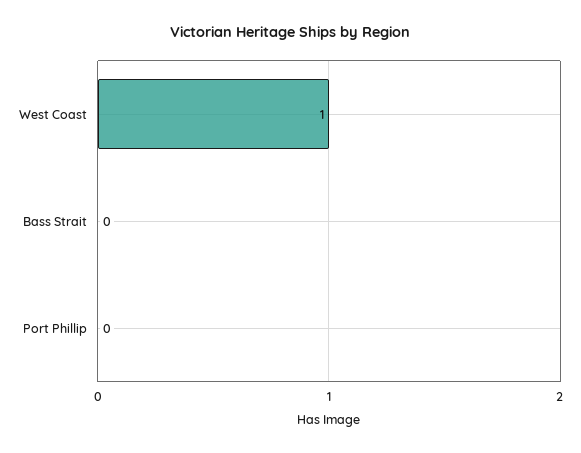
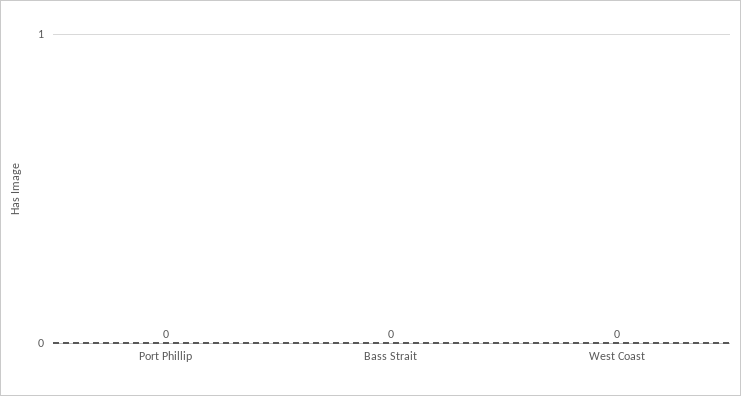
  {
-   "West Coast": 1,
+   "West Coast": 0,
    "Bass Strait": 0,
    "Port Phillip": 0
  }

